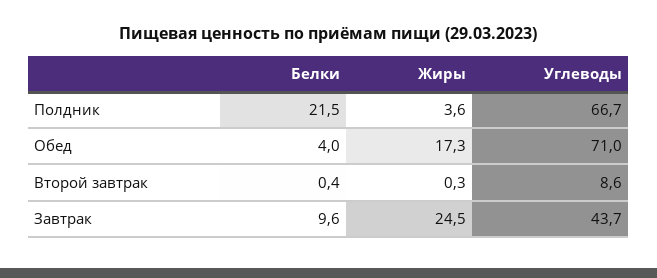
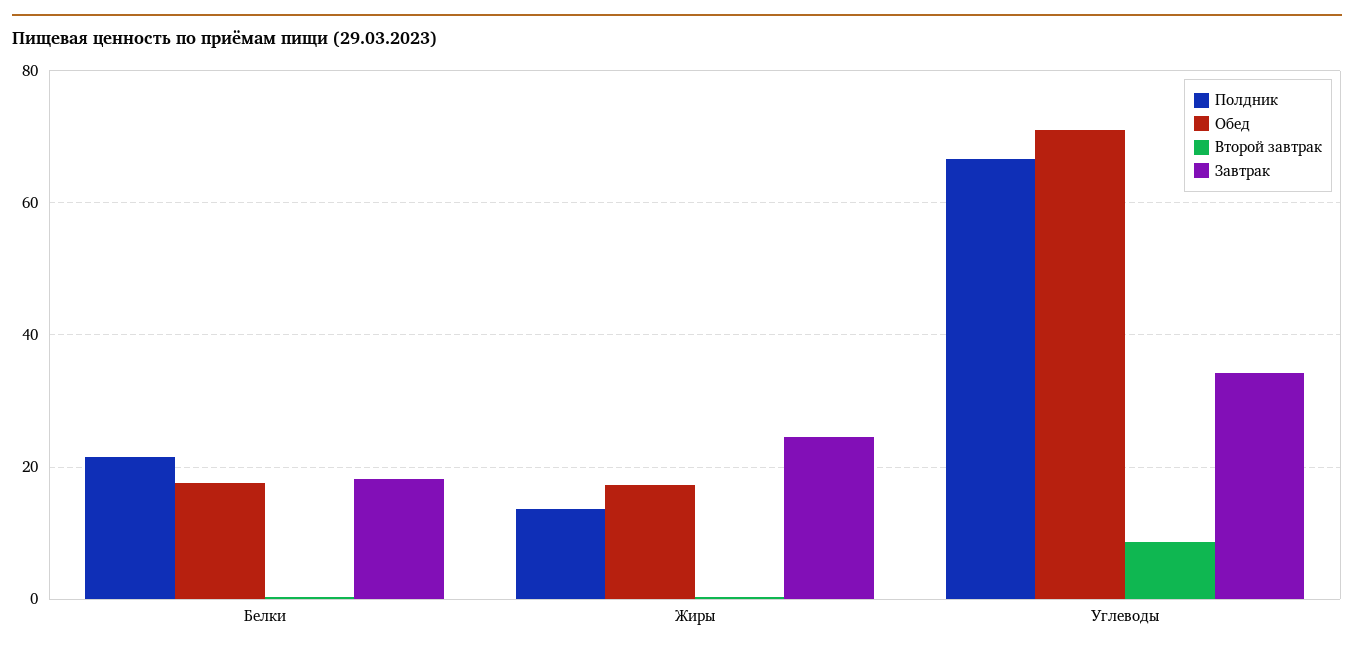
  {
    "Полдник": {
      "Белки": 21.5,
-     "Жиры": 3.6,
+     "Жиры": 14,
      "Углеводы": 66.7
    },
    "Обед": {
-     "Белки": 4,
+     "Белки": 18,
      "Жиры": 17.3,
      "Углеводы": 71
    },
    "Второй завтрак": {
      "Белки": 0.4,
      "Жиры": 0.3,
      "Углеводы": 8.6
    },
    "Завтрак": {
-     "Белки": 9.6,
+     "Белки": 18,
      "Жиры": 24.5,
-     "Углеводы": 43.7
+     "Углеводы": 34
    }
  }

